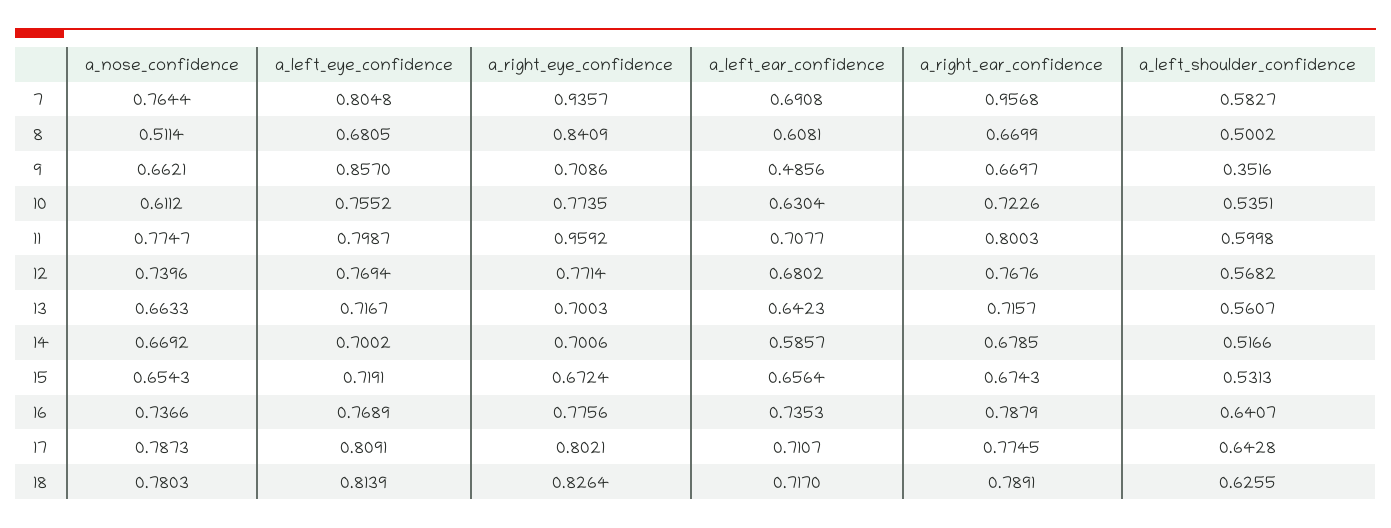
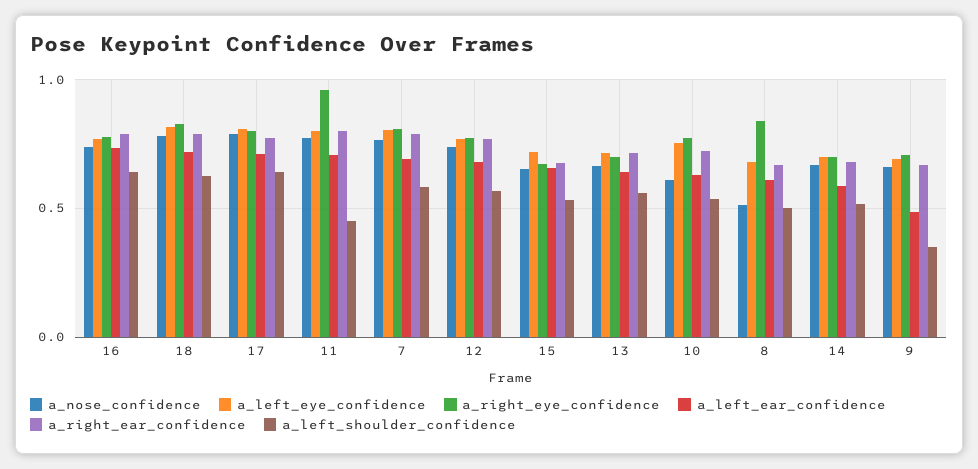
  {
    "a_nose_confidence": {
      "7": 0.7644,
      "8": 0.5114,
      "9": 0.6621,
      "10": 0.6112,
      "11": 0.7747,
      "12": 0.7396,
      "13": 0.6633,
      "14": 0.6692,
      "15": 0.6543,
      "16": 0.7366,
      "17": 0.7873,
      "18": 0.7803
    },
    "a_left_eye_confidence": {
      "7": 0.8048,
      "8": 0.6805,
-     "9": 0.857,
+     "9": 0.7,
      "10": 0.7552,
      "11": 0.7987,
      "12": 0.7694,
      "13": 0.7167,
      "14": 0.7002,
      "15": 0.7191,
      "16": 0.7689,
      "17": 0.8091,
      "18": 0.8139
    },
    "a_right_eye_confidence": {
-     "7": 0.9357,
+     "7": 0.8,
      "8": 0.8409,
      "9": 0.7086,
      "10": 0.7735,
      "11": 0.9592,
      "12": 0.7714,
      "13": 0.7003,
      "14": 0.7006,
      "15": 0.6724,
      "16": 0.7756,
      "17": 0.8021,
      "18": 0.8264
    },
    "a_left_ear_confidence": {
      "7": 0.6908,
      "8": 0.6081,
      "9": 0.4856,
      "10": 0.6304,
      "11": 0.7077,
      "12": 0.6802,
      "13": 0.6423,
      "14": 0.5857,
      "15": 0.6564,
      "16": 0.7353,
      "17": 0.7107,
      "18": 0.717
    },
    "a_right_ear_confidence": {
-     "7": 0.9568,
+     "7": 0.8,
      "8": 0.6699,
      "9": 0.6697,
      "10": 0.7226,
      "11": 0.8003,
      "12": 0.7676,
      "13": 0.7157,
      "14": 0.6785,
      "15": 0.6743,
      "16": 0.7879,
      "17": 0.7745,
      "18": 0.7891
    },
    "a_left_shoulder_confidence": {
      "7": 0.5827,
      "8": 0.5002,
      "9": 0.3516,
      "10": 0.5351,
-     "11": 0.5998,
+     "11": 0.45,
      "12": 0.5682,
      "13": 0.5607,
      "14": 0.5166,
      "15": 0.5313,
      "16": 0.6407,
      "17": 0.6428,
      "18": 0.6255
    }
  }

